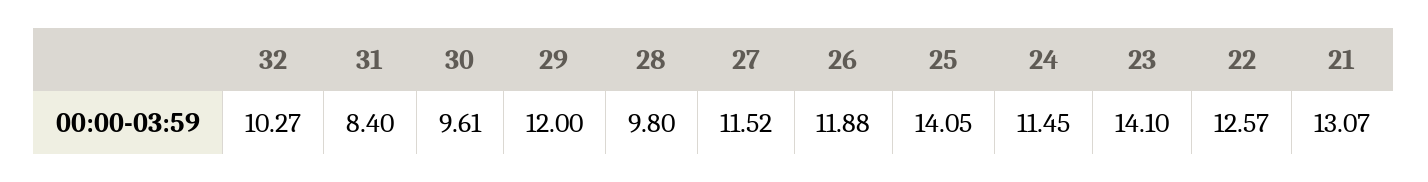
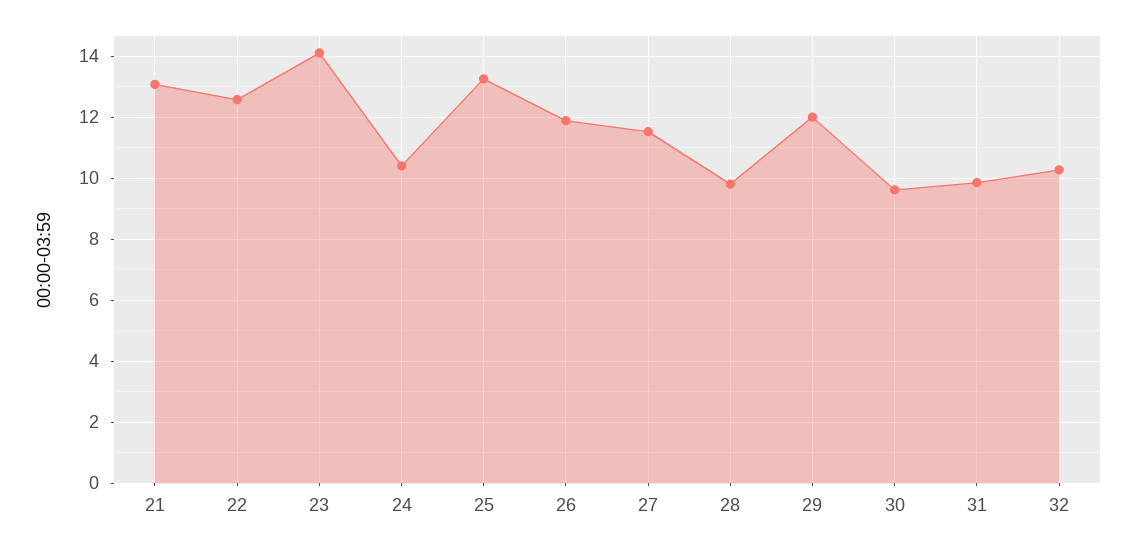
  {
    "32": 10.27,
-   "31": 8.4,
+   "31": 9.8,
    "30": 9.61,
    "29": 12,
    "28": 9.8,
    "27": 11.52,
    "26": 11.88,
-   "25": 14.05,
+   "25": 13.2,
-   "24": 11.45,
+   "24": 10.4,
    "23": 14.1,
    "22": 12.57,
    "21": 13.07
  }

